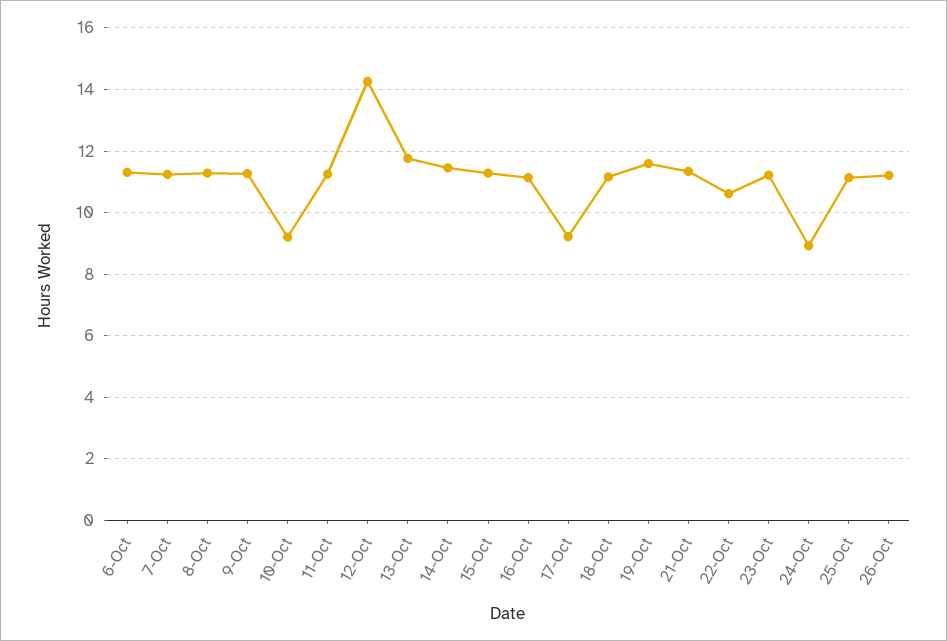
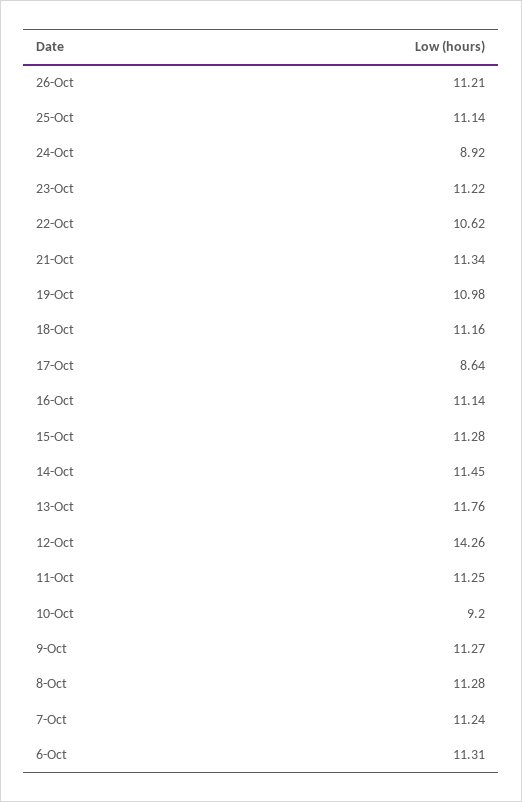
  {
    "6-Oct": 11.31,
    "7-Oct": 11.24,
    "8-Oct": 11.28,
    "9-Oct": 11.27,
    "10-Oct": 9.2,
    "11-Oct": 11.25,
    "12-Oct": 14.26,
    "13-Oct": 11.76,
    "14-Oct": 11.45,
    "15-Oct": 11.28,
    "16-Oct": 11.14,
-   "17-Oct": 9.2,
+   "17-Oct": 8.64,
    "18-Oct": 11.16,
-   "19-Oct": 11.6,
+   "19-Oct": 10.98,
    "21-Oct": 11.34,
    "22-Oct": 10.62,
    "23-Oct": 11.22,
    "24-Oct": 8.92,
    "25-Oct": 11.14,
    "26-Oct": 11.21
  }

